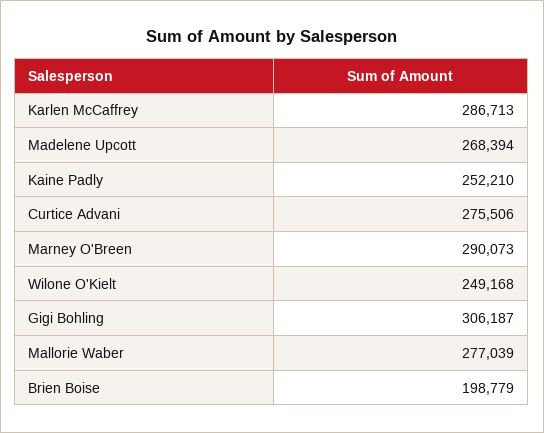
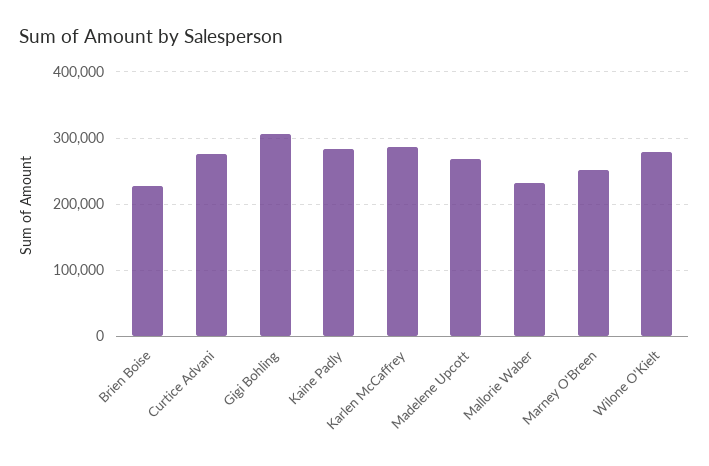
  {
    "Karlen McCaffrey": 286713,
    "Madelene Upcott": 268394,
-   "Kaine Padly": 252210,
+   "Kaine Padly": 280000,
    "Curtice Advani": 275506,
-   "Marney O'Breen": 290073,
+   "Marney O'Breen": 250000,
-   "Wilone O'Kielt": 249168,
+   "Wilone O'Kielt": 280000,
    "Gigi Bohling": 306187,
-   "Mallorie Waber": 277039,
+   "Mallorie Waber": 230000,
-   "Brien Boise": 198779
+   "Brien Boise": 230000
  }

